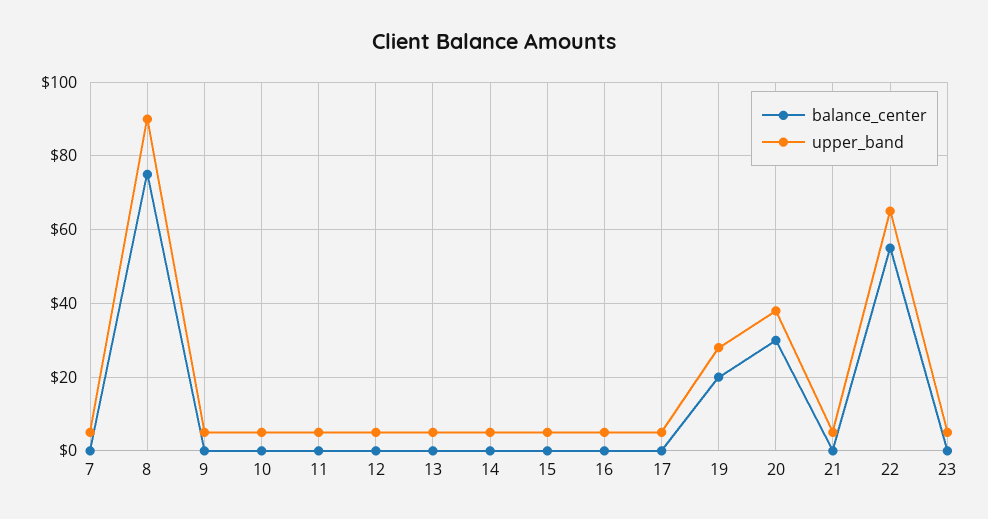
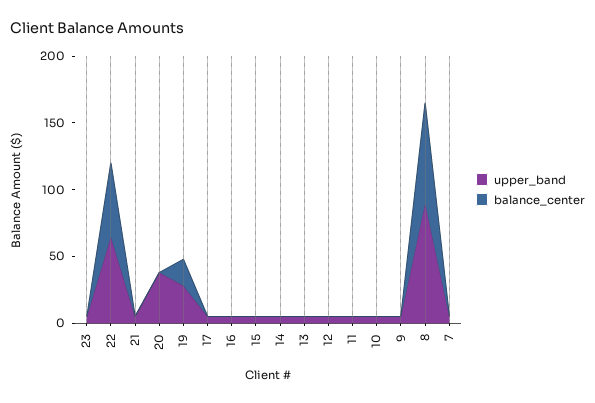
  {
    "balance_center": {
      "7": 0,
      "8": 75,
      "9": 0,
      "10": 0,
      "11": 0,
      "12": 0,
      "13": 0,
      "14": 0,
      "15": 0,
      "16": 0,
      "17": 0,
      "19": 20,
-     "20": 30,
+     "20": 0,
      "21": 0,
      "22": 55,
      "23": 0
    },
    "upper_band": {
      "7": 5,
      "8": 90,
      "9": 5,
      "10": 5,
      "11": 5,
      "12": 5,
      "13": 5,
      "14": 5,
      "15": 5,
      "16": 5,
      "17": 5,
      "19": 30,
      "20": 40,
      "21": 5,
      "22": 65,
      "23": 5
    }
  }

